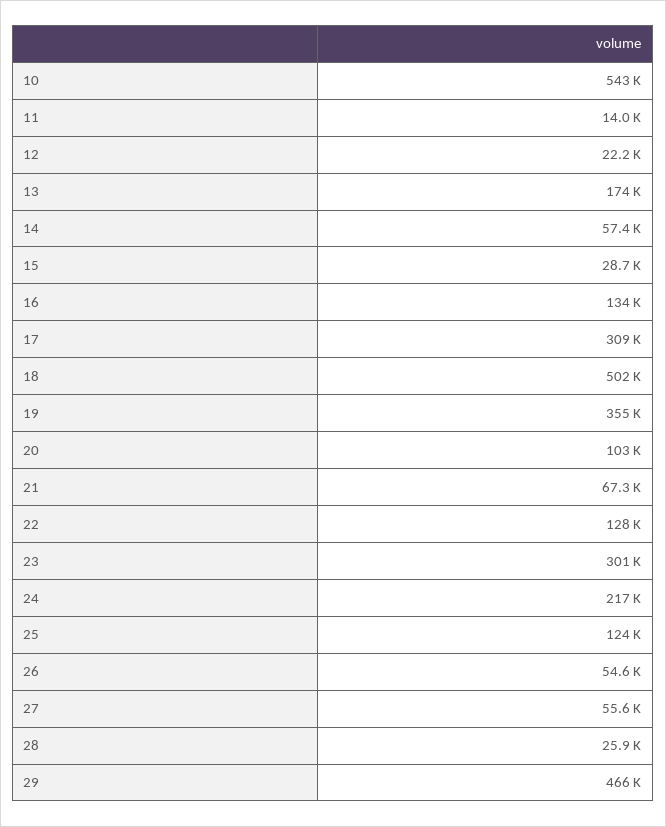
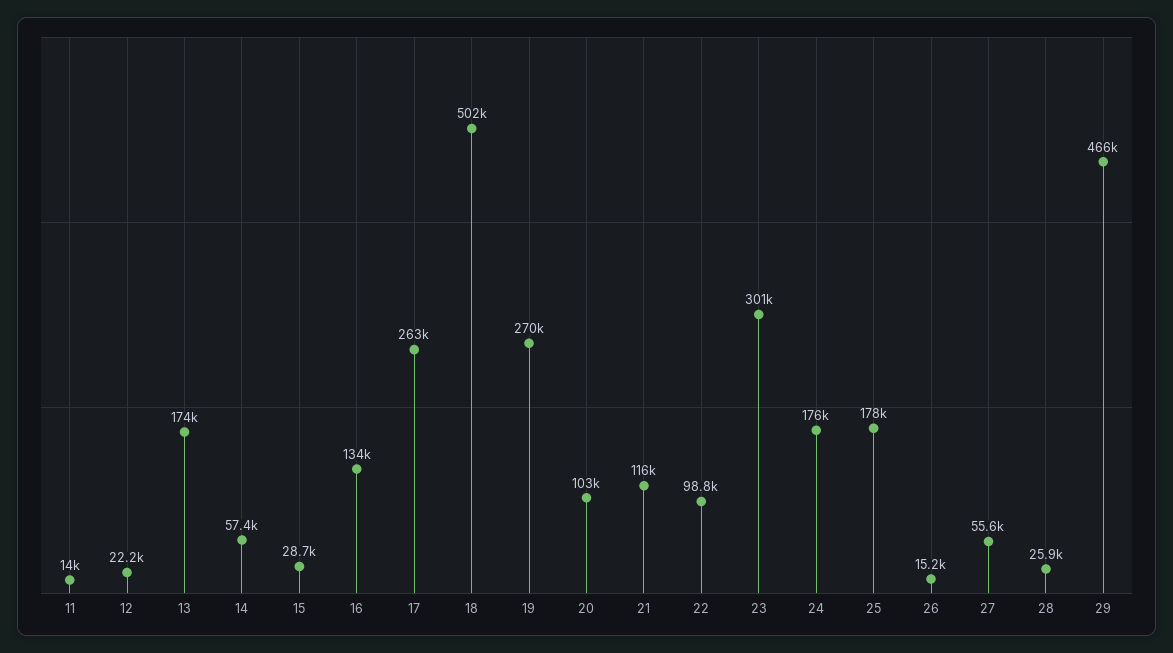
  {
-   "10": 543000,
    "11": 14000,
    "12": 22200,
    "13": 174000,
    "14": 57400,
    "15": 28700,
    "16": 134000,
-   "17": 309000,
+   "17": 263000,
    "18": 502000,
-   "19": 355000,
+   "19": 270000,
    "20": 103000,
-   "21": 67300,
+   "21": 116000,
-   "22": 128000,
+   "22": 98800,
    "23": 301000,
-   "24": 217000,
+   "24": 176000,
-   "25": 124000,
+   "25": 178000,
-   "26": 54600,
+   "26": 15200,
    "27": 55600,
    "28": 25900,
    "29": 466000
  }

